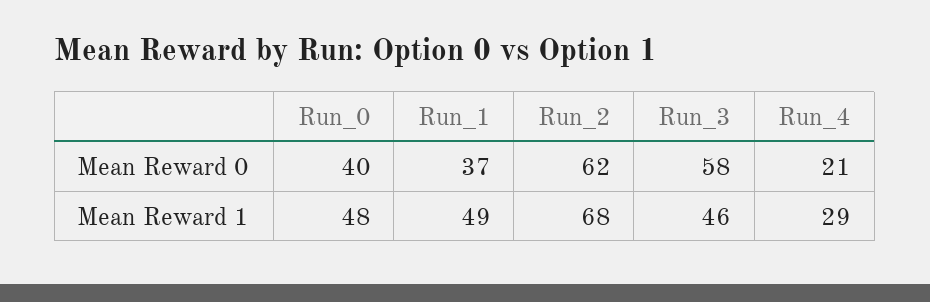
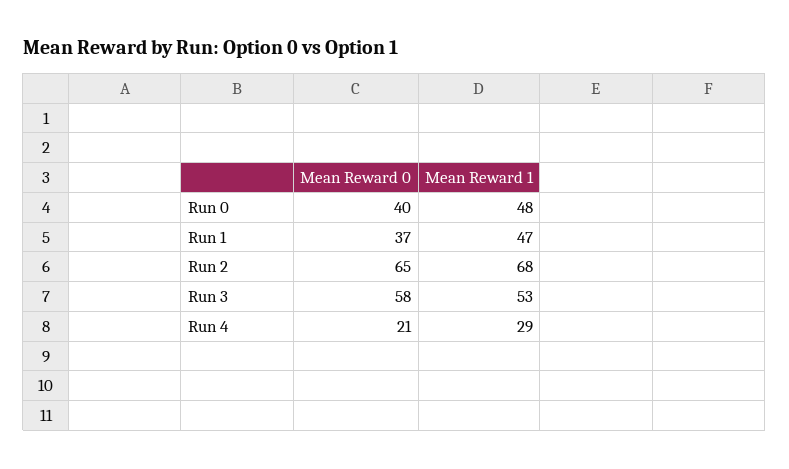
  {
    "Run_0": {
      "Mean Reward 0": 40,
      "Mean Reward 1": 48
    },
    "Run_1": {
      "Mean Reward 0": 37,
-     "Mean Reward 1": 49
+     "Mean Reward 1": 47
    },
    "Run_2": {
-     "Mean Reward 0": 62,
+     "Mean Reward 0": 65,
      "Mean Reward 1": 68
    },
    "Run_3": {
      "Mean Reward 0": 58,
-     "Mean Reward 1": 46
+     "Mean Reward 1": 53
    },
    "Run_4": {
      "Mean Reward 0": 21,
      "Mean Reward 1": 29
    }
  }

